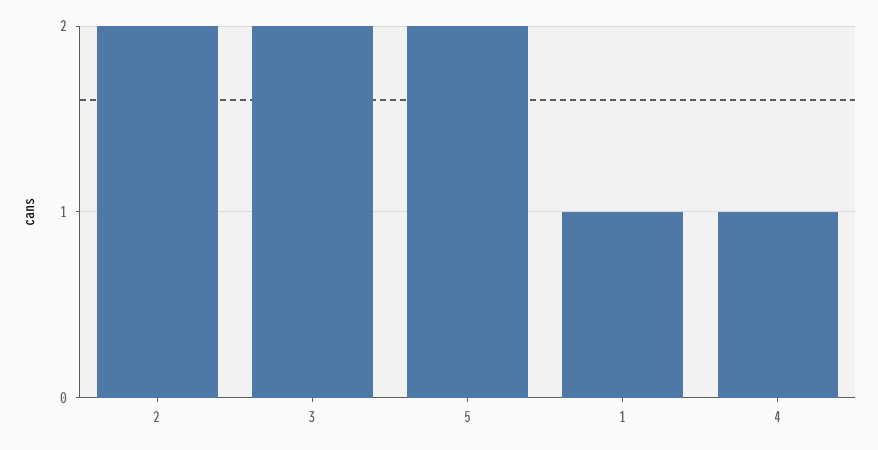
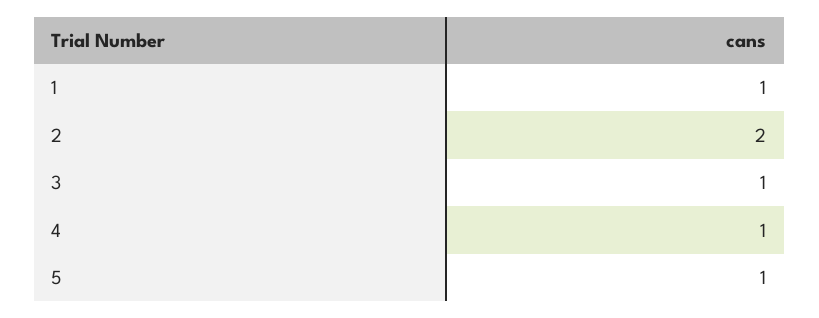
  {
    "2": 2,
-   "3": 2,
+   "3": 1,
-   "5": 2,
+   "5": 1,
    "1": 1,
    "4": 1
  }

